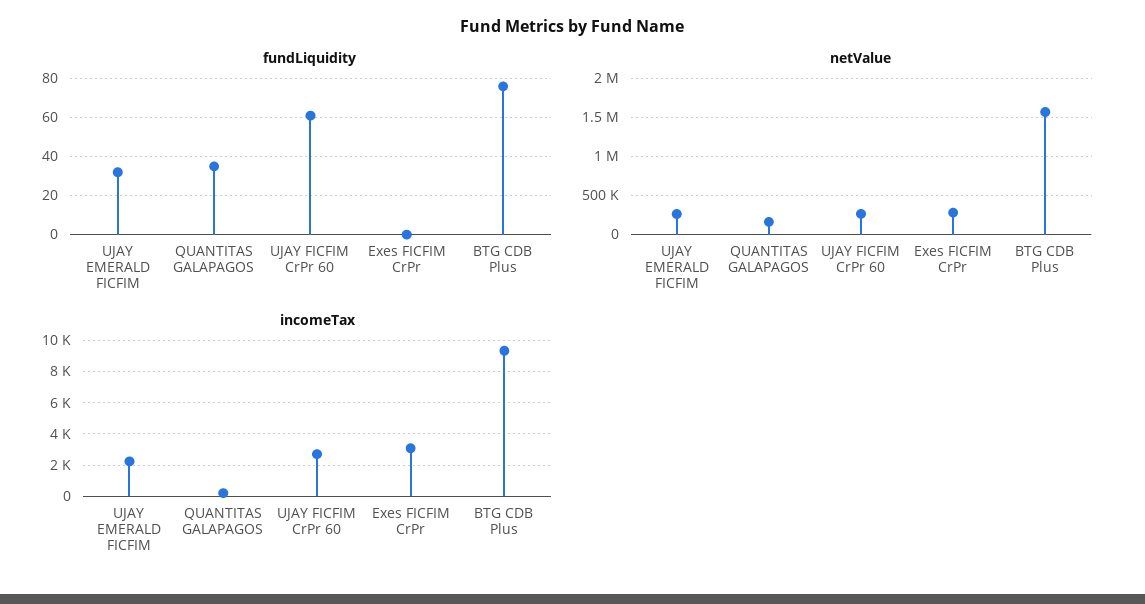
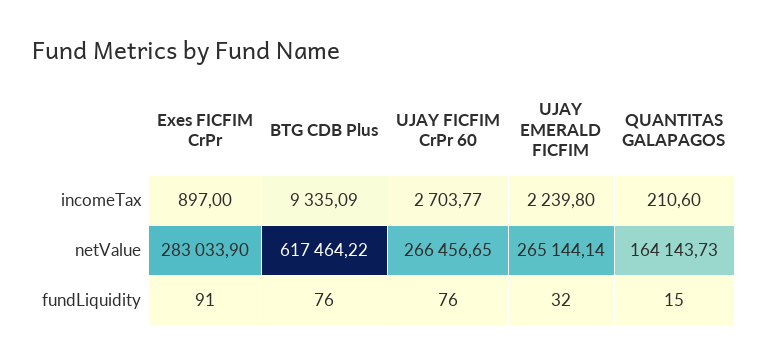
  {
    "fundLiquidity": {
      "UJAY EMERALD FICFIM": 32,
-     "QUANTITAS GALAPAGOS": 35,
+     "QUANTITAS GALAPAGOS": 15,
-     "UJAY FICFIM CrPr 60": 60,
+     "UJAY FICFIM CrPr 60": 76,
-     "Exes FICFIM CrPr": 0,
+     "Exes FICFIM CrPr": 91,
      "BTG CDB Plus": 76
    },
    "netValue": {
      "UJAY EMERALD FICFIM": 265144.14,
      "QUANTITAS GALAPAGOS": 164143.73,
      "UJAY FICFIM CrPr 60": 266456.65,
      "Exes FICFIM CrPr": 283033.9,
-     "BTG CDB Plus": 1600000
+     "BTG CDB Plus": 617464.22
    },
    "incomeTax": {
      "UJAY EMERALD FICFIM": 2239.8,
      "QUANTITAS GALAPAGOS": 210.6,
      "UJAY FICFIM CrPr 60": 2703.77,
-     "Exes FICFIM CrPr": 3000,
+     "Exes FICFIM CrPr": 897,
      "BTG CDB Plus": 9335.09
    }
  }

